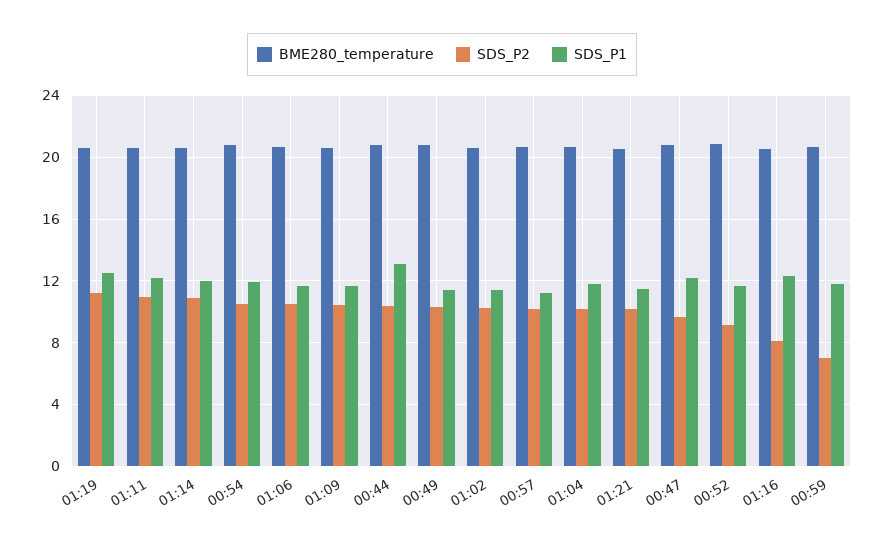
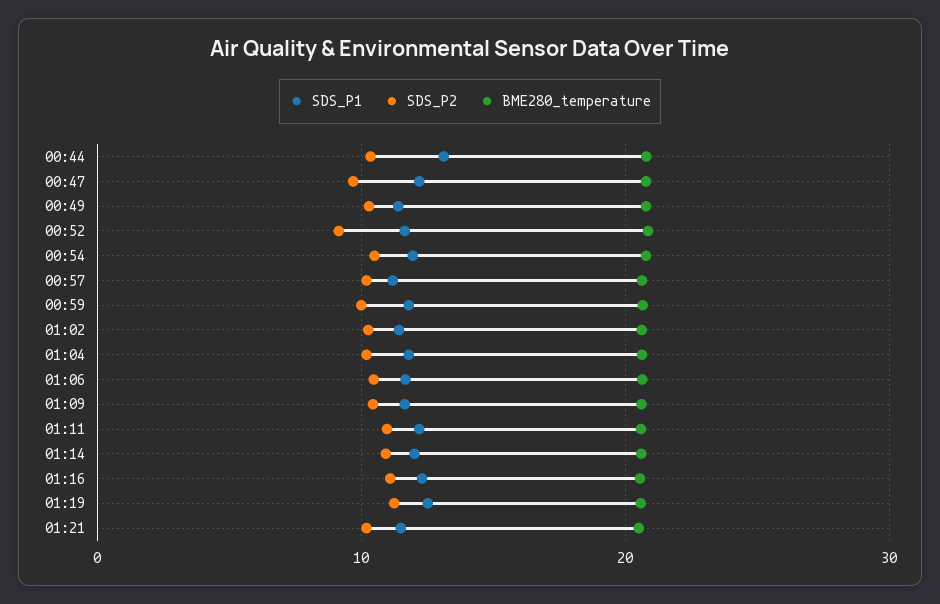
  {
    "BME280_temperature": {
      "01:19": 20.5,
      "01:11": 20.5,
      "01:14": 20.5,
      "00:54": 21,
      "01:06": 20.5,
      "01:09": 20.5,
      "00:44": 21,
      "00:49": 21,
      "01:02": 20.5,
      "00:57": 20.5,
      "01:04": 20.5,
      "01:21": 20.5,
      "00:47": 21,
      "00:52": 21,
      "01:16": 20.5,
      "00:59": 20.5
    },
    "SDS_P2": {
      "01:19": 11.5,
      "01:11": 11,
      "01:14": 11,
      "00:54": 10.5,
      "01:06": 10.5,
      "01:09": 10.5,
      "00:44": 10.5,
      "00:49": 10.5,
      "01:02": 10.5,
      "00:57": 10,
      "01:04": 10,
      "01:21": 10,
      "00:47": 9.5,
      "00:52": 9,
-     "01:16": 8,
+     "01:16": 11,
-     "00:59": 7
+     "00:59": 10
    },
    "SDS_P1": {
      "01:19": 12.5,
      "01:11": 12,
      "01:14": 12,
      "00:54": 12,
      "01:06": 11.5,
      "01:09": 11.5,
      "00:44": 13,
      "00:49": 11.5,
      "01:02": 11.5,
      "00:57": 11,
      "01:04": 12,
      "01:21": 11.5,
      "00:47": 12,
      "00:52": 11.5,
      "01:16": 12.5,
      "00:59": 12
    }
  }

